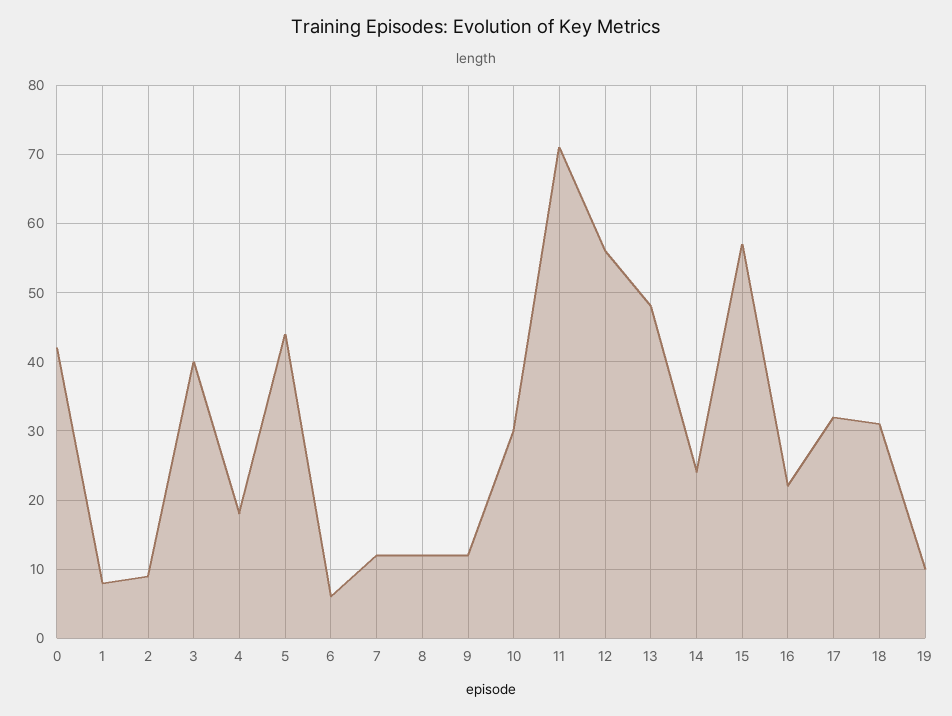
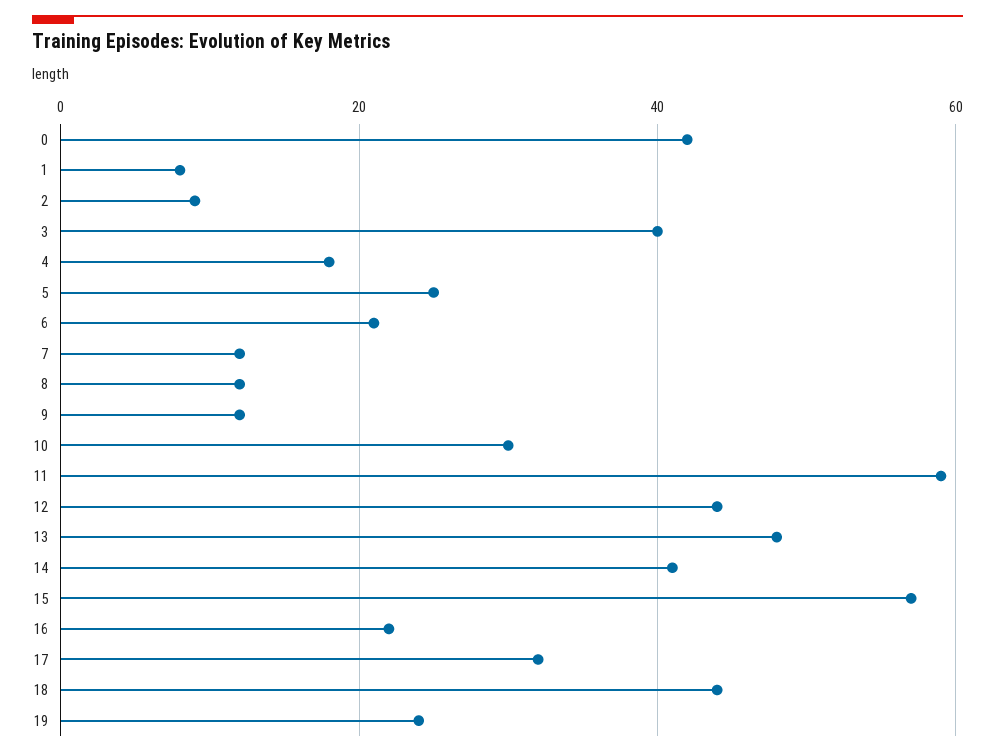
  {
    "0": 42,
    "1": 8,
    "2": 9,
    "3": 40,
    "4": 18,
-   "5": 44,
+   "5": 25,
-   "6": 6,
+   "6": 20,
    "7": 12,
    "8": 12,
    "9": 12,
    "10": 30,
-   "11": 71,
+   "11": 60,
-   "12": 56,
+   "12": 45,
    "13": 48,
-   "14": 24,
+   "14": 40,
    "15": 57,
    "16": 22,
    "17": 32,
-   "18": 31,
+   "18": 45,
-   "19": 10
+   "19": 25
  }

